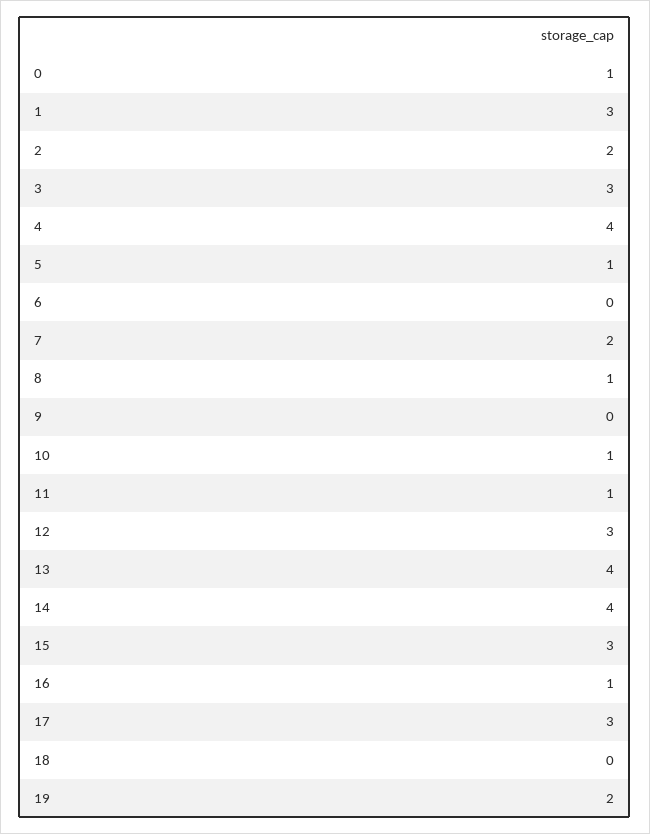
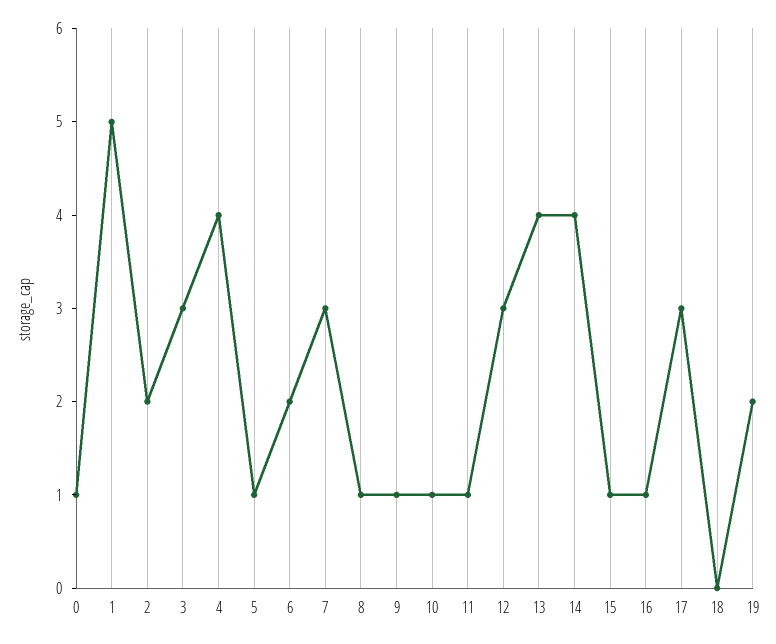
  {
    "0": 1,
-   "1": 3,
+   "1": 5,
    "2": 2,
    "3": 3,
    "4": 4,
    "5": 1,
-   "6": 0,
+   "6": 2,
-   "7": 2,
+   "7": 3,
    "8": 1,
-   "9": 0,
+   "9": 1,
    "10": 1,
    "11": 1,
    "12": 3,
    "13": 4,
    "14": 4,
-   "15": 3,
+   "15": 1,
    "16": 1,
    "17": 3,
    "18": 0,
    "19": 2
  }

